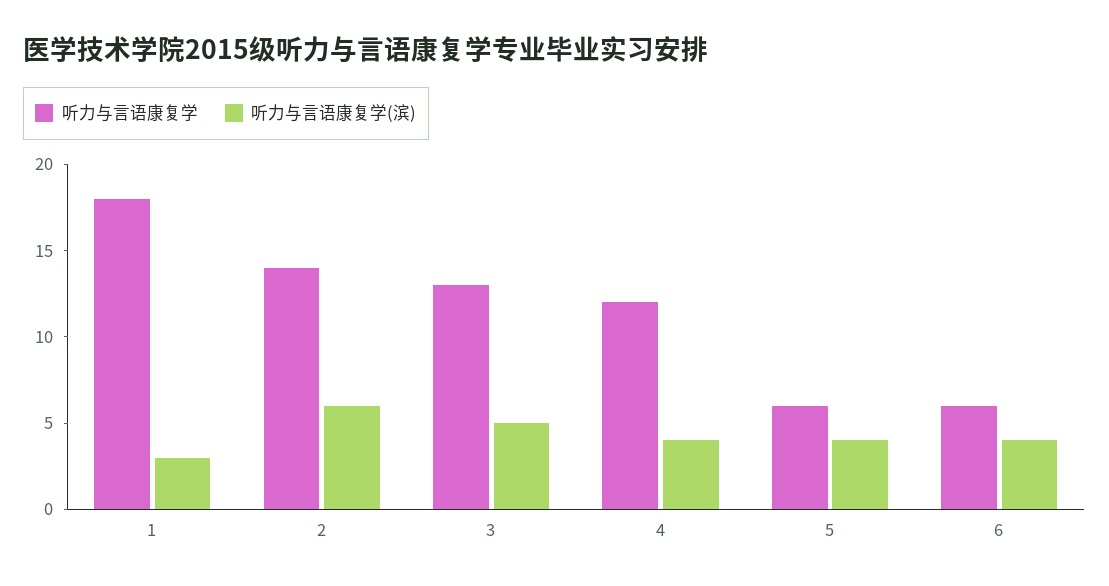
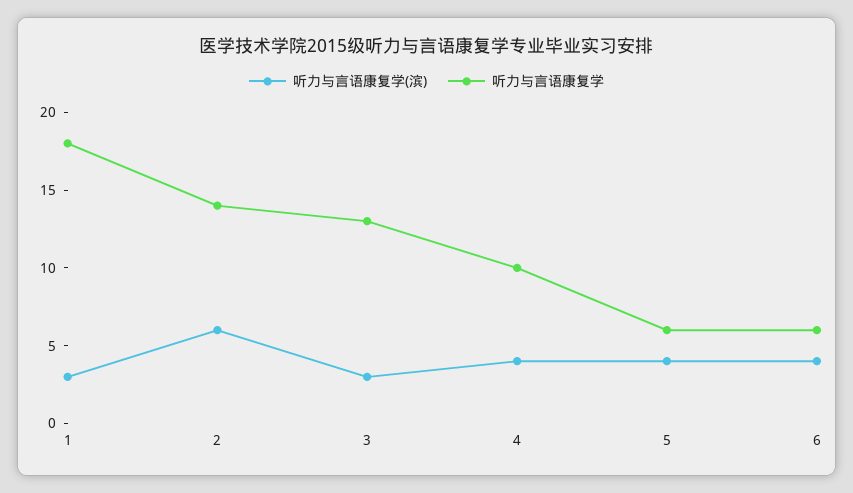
  {
    "听力与言语康复学": {
      "1": 18,
      "2": 14,
      "3": 13,
-     "4": 12,
+     "4": 10,
      "5": 6,
      "6": 6
    },
    "听力与言语康复学(滨)": {
      "1": 3,
      "2": 6,
-     "3": 5,
+     "3": 3,
      "4": 4,
      "5": 4,
      "6": 4
    }
  }

